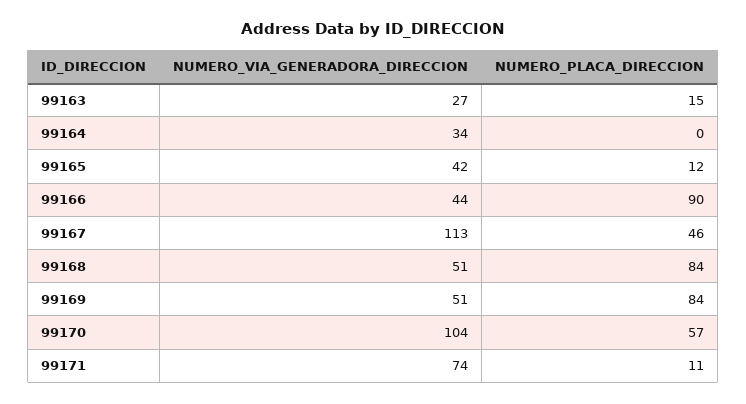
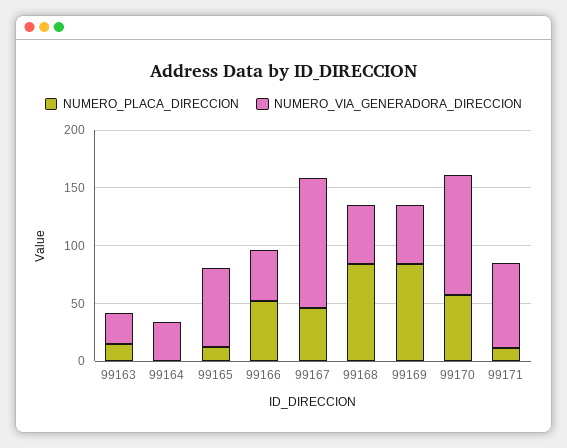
  {
    "NUMERO_VIA_GENERADORA_DIRECCION": {
      "99163": 27,
      "99164": 34,
-     "99165": 42,
+     "99165": 70,
      "99166": 44,
      "99167": 113,
      "99168": 51,
      "99169": 51,
      "99170": 104,
      "99171": 74
    },
    "NUMERO_PLACA_DIRECCION": {
      "99163": 15,
      "99164": 0,
      "99165": 12,
-     "99166": 90,
+     "99166": 50,
      "99167": 46,
      "99168": 84,
      "99169": 84,
      "99170": 57,
      "99171": 11
    }
  }

